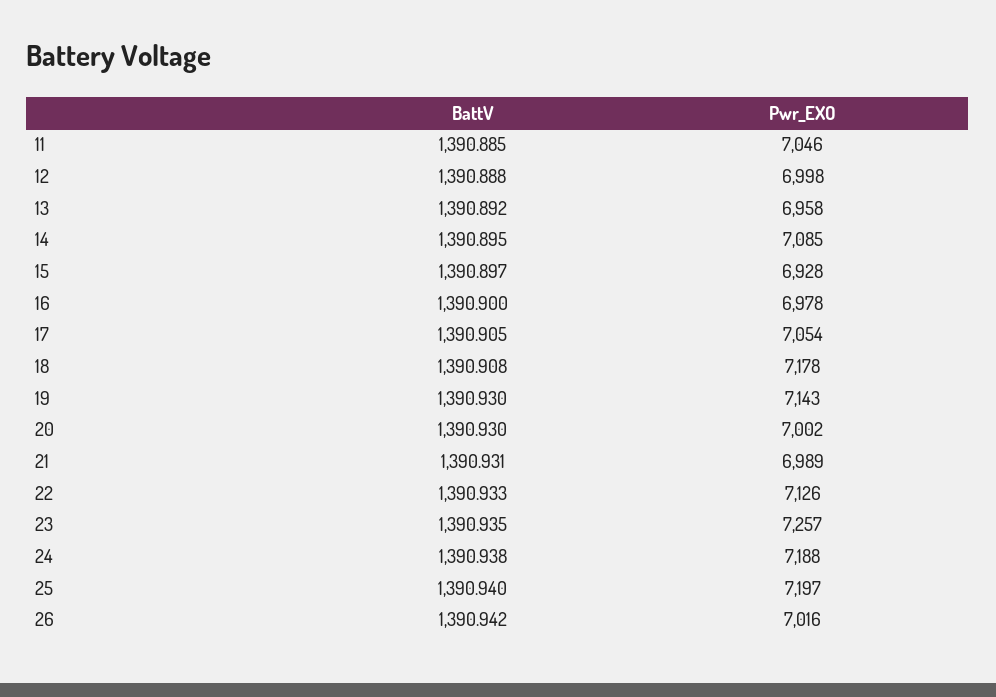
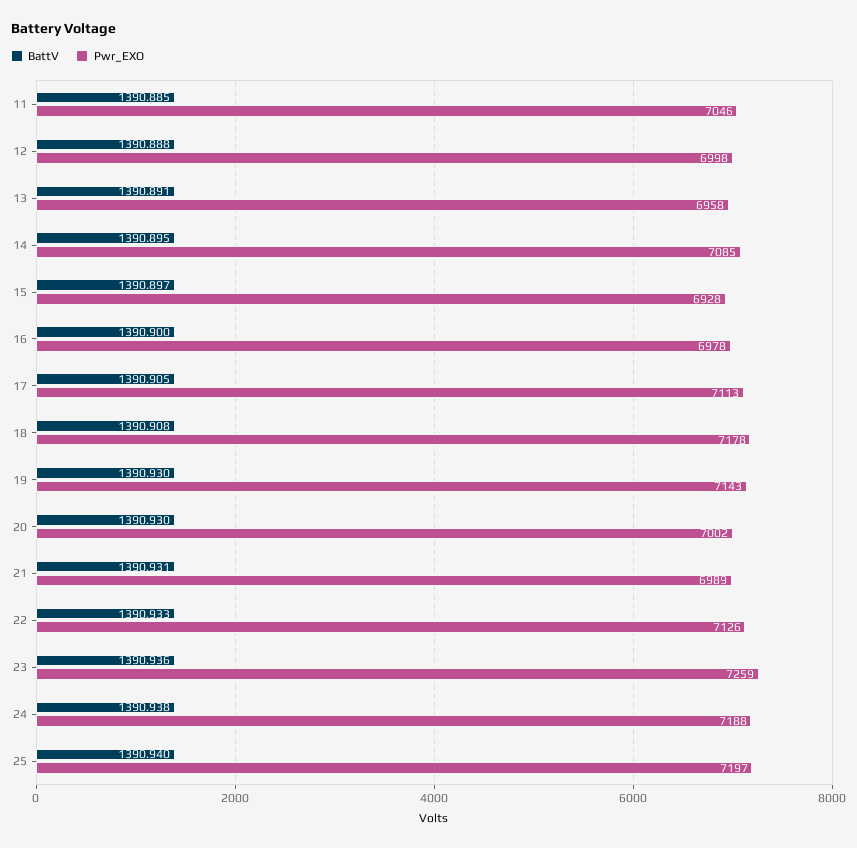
  {
    "BattV": {
      "11": 1390.885,
      "12": 1390.888,
-     "13": 1390.892,
+     "13": 1390.891,
      "14": 1390.895,
      "15": 1390.897,
      "16": 1390.9,
      "17": 1390.905,
      "18": 1390.908,
      "19": 1390.93,
      "20": 1390.93,
      "21": 1390.931,
      "22": 1390.933,
-     "23": 1390.935,
+     "23": 1390.936,
      "24": 1390.938,
-     "25": 1390.94,
+     "25": 1390.94
-     "26": 1390.942
    },
    "Pwr_EXO": {
      "11": 7046,
      "12": 6998,
      "13": 6958,
      "14": 7085,
      "15": 6928,
      "16": 6978,
-     "17": 7054,
+     "17": 7113,
      "18": 7178,
      "19": 7143,
      "20": 7002,
      "21": 6989,
      "22": 7126,
-     "23": 7257,
+     "23": 7259,
      "24": 7188,
-     "25": 7197,
+     "25": 7197
-     "26": 7016
    }
  }

